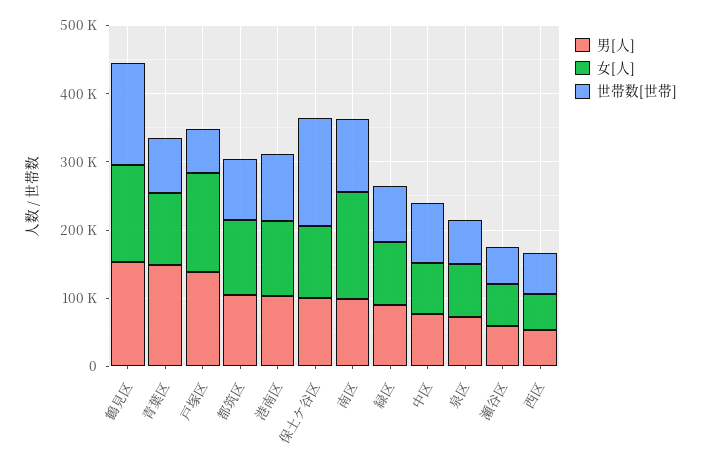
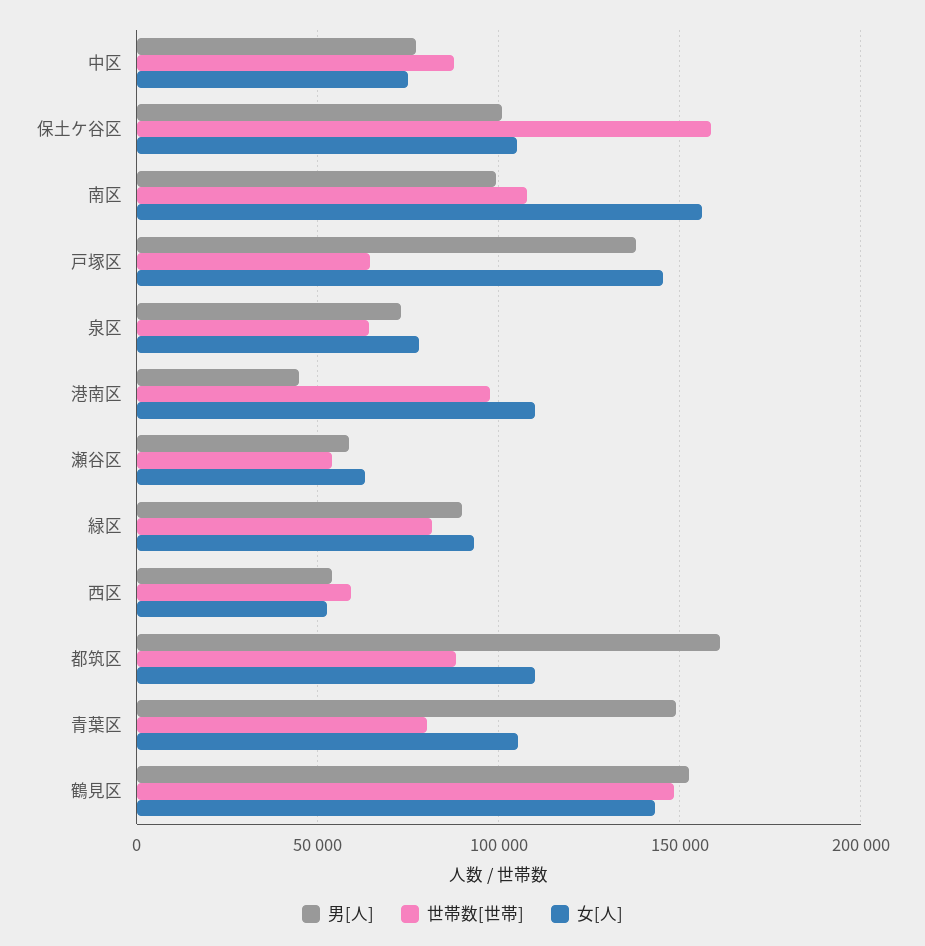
  {
    "男[人]": {
      "鶴見区": 155000,
      "青葉区": 150000,
      "戸塚区": 140000,
-     "都筑区": 100000,
+     "都筑区": 160000,
-     "港南区": 100000,
+     "港南区": 45000,
      "保土ケ谷区": 100000,
      "南区": 100000,
      "緑区": 90000,
      "中区": 75000,
      "泉区": 75000,
      "瀬谷区": 60000,
      "西区": 55000
    },
    "女[人]": {
      "鶴見区": 145000,
      "青葉区": 105000,
      "戸塚区": 145000,
      "都筑区": 110000,
      "港南区": 110000,
      "保土ケ谷区": 105000,
      "南区": 155000,
      "緑区": 95000,
      "中区": 75000,
      "泉区": 80000,
      "瀬谷区": 65000,
      "西区": 55000
    },
    "世帯数[世帯]": {
      "鶴見区": 150000,
      "青葉区": 80000,
      "戸塚区": 65000,
      "都筑区": 90000,
      "港南区": 100000,
      "保土ケ谷区": 160000,
      "南区": 110000,
      "緑区": 80000,
      "中区": 85000,
      "泉区": 65000,
      "瀬谷区": 55000,
      "西区": 60000
    }
  }

